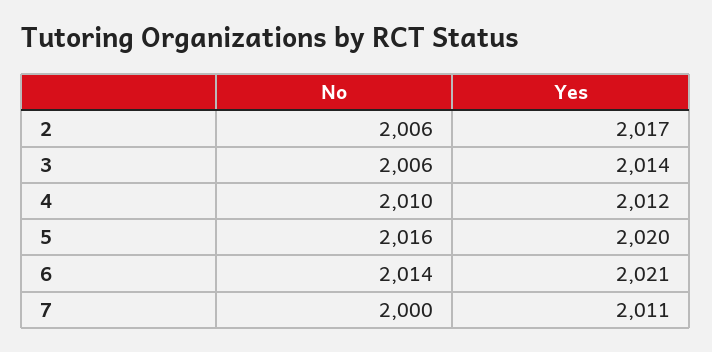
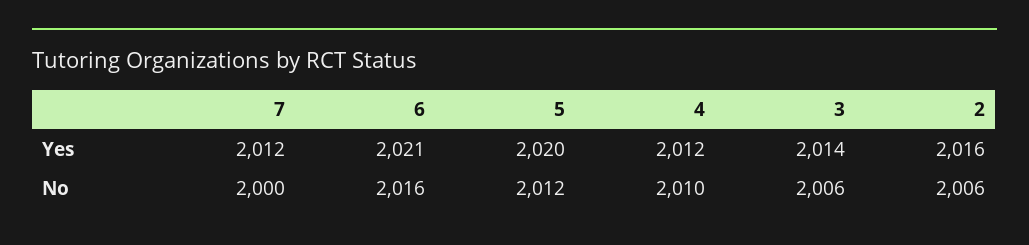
  {
    "No": {
      "2": 2006,
      "3": 2006,
      "4": 2010,
-     "5": 2016,
+     "5": 2012,
-     "6": 2014,
+     "6": 2016,
      "7": 2000
    },
    "Yes": {
-     "2": 2017,
+     "2": 2016,
      "3": 2014,
      "4": 2012,
      "5": 2020,
      "6": 2021,
-     "7": 2011
+     "7": 2012
    }
  }

